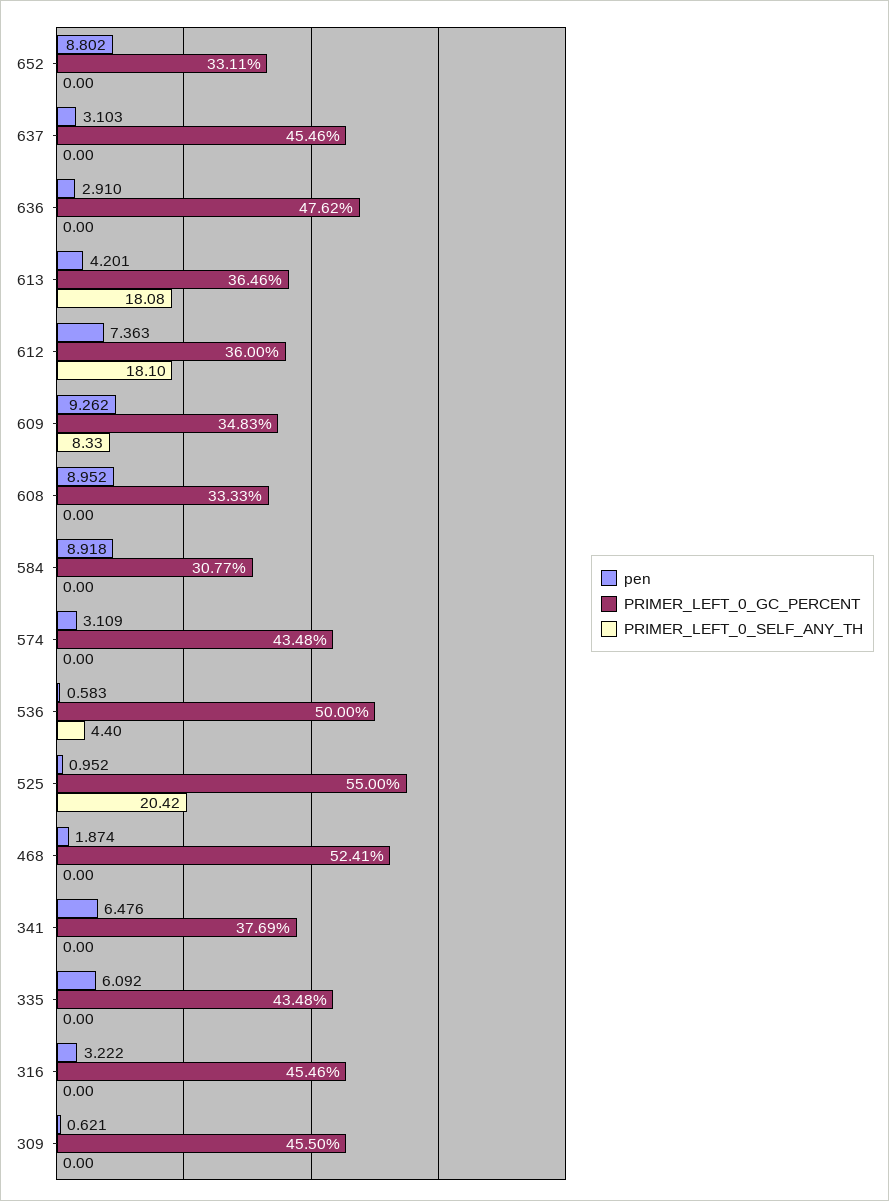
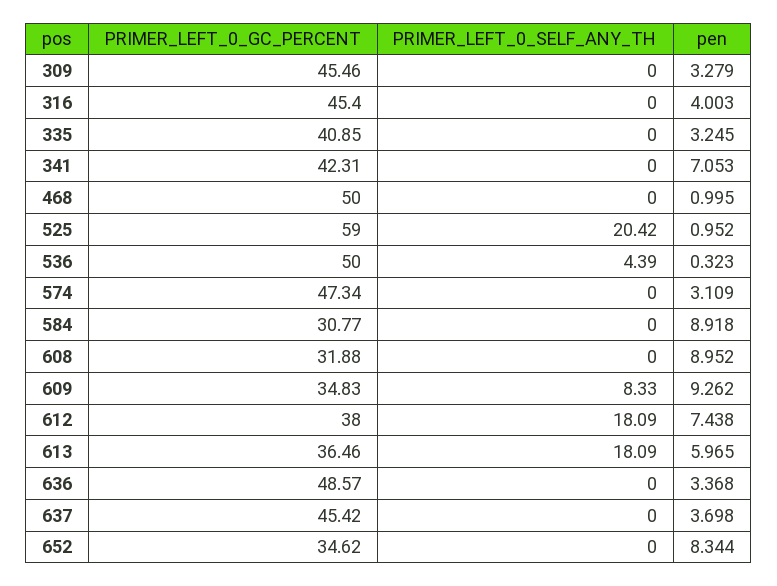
  {
    "pen": {
-     "652": 8.802,
+     "652": 8.344,
-     "637": 3.103,
+     "637": 3.698,
-     "636": 2.91,
+     "636": 3.368,
-     "613": 4.201,
+     "613": 5.965,
-     "612": 7.363,
+     "612": 7.438,
      "609": 9.262,
      "608": 8.952,
      "584": 8.918,
      "574": 3.109,
-     "536": 0.583,
+     "536": 0.323,
      "525": 0.952,
-     "468": 1.874,
+     "468": 0.995,
-     "341": 6.476,
+     "341": 7.053,
-     "335": 6.092,
+     "335": 3.245,
-     "316": 3.222,
+     "316": 4.003,
-     "309": 0.621
+     "309": 3.279
    },
    "PRIMER_LEFT_0_GC_PERCENT": {
-     "652": 33.11,
+     "652": 34.62,
-     "637": 45.46,
+     "637": 45.42,
-     "636": 47.62,
+     "636": 48.57,
      "613": 36.46,
-     "612": 36,
+     "612": 38,
      "609": 34.83,
-     "608": 33.33,
+     "608": 31.88,
      "584": 30.77,
-     "574": 43.48,
+     "574": 47.34,
      "536": 50,
-     "525": 55,
+     "525": 59,
-     "468": 52.41,
+     "468": 50,
-     "341": 37.69,
+     "341": 42.31,
-     "335": 43.48,
+     "335": 40.85,
-     "316": 45.46,
+     "316": 45.4,
-     "309": 45.5
+     "309": 45.46
    },
    "PRIMER_LEFT_0_SELF_ANY_TH": {
      "652": 0,
      "637": 0,
      "636": 0,
-     "613": 18.08,
+     "613": 18.09,
-     "612": 18.1,
+     "612": 18.09,
      "609": 8.33,
      "608": 0,
      "584": 0,
      "574": 0,
-     "536": 4.4,
+     "536": 4.39,
      "525": 20.42,
      "468": 0,
      "341": 0,
      "335": 0,
      "316": 0,
      "309": 0
    }
  }

